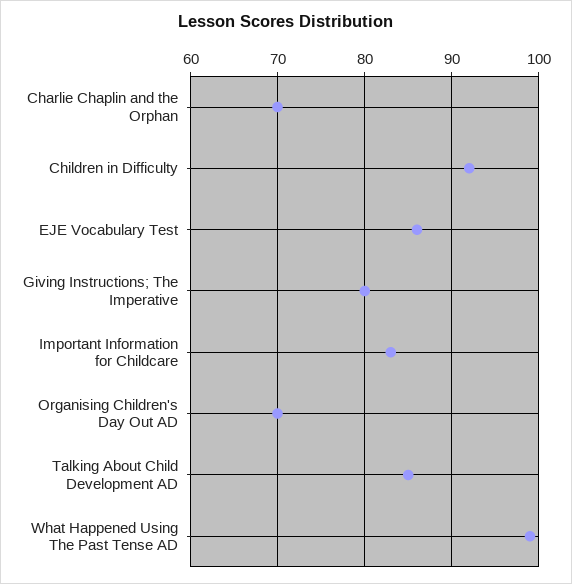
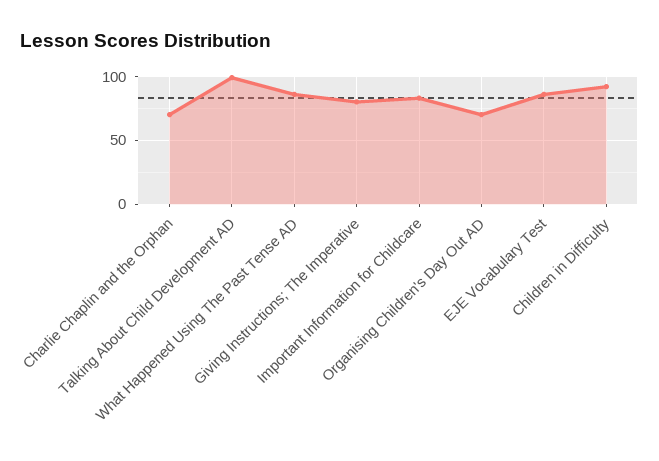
  {
    "Charlie Chaplin and the Orphan": 70,
    "Children in Difficulty": 92,
    "EJE Vocabulary Test": 86,
    "Giving Instructions; The Imperative": 80,
    "Important Information for Childcare": 83,
    "Organising Children's Day Out AD": 70,
-   "Talking About Child Development AD": 85,
+   "Talking About Child Development AD": 100,
-   "What Happened Using The Past Tense AD": 99
+   "What Happened Using The Past Tense AD": 85
  }

